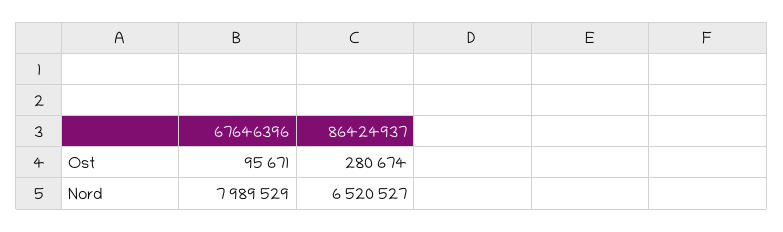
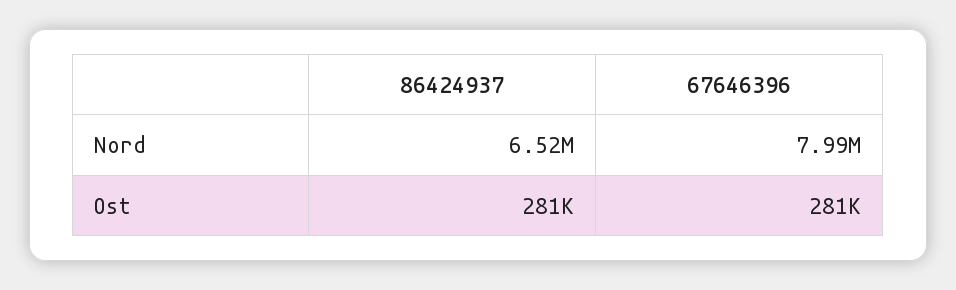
  {
    "67646396": {
-     "Ost": 95671,
+     "Ost": 281000,
      "Nord": 7989529
    },
    "86424937": {
      "Ost": 280674,
      "Nord": 6520527
    }
  }

